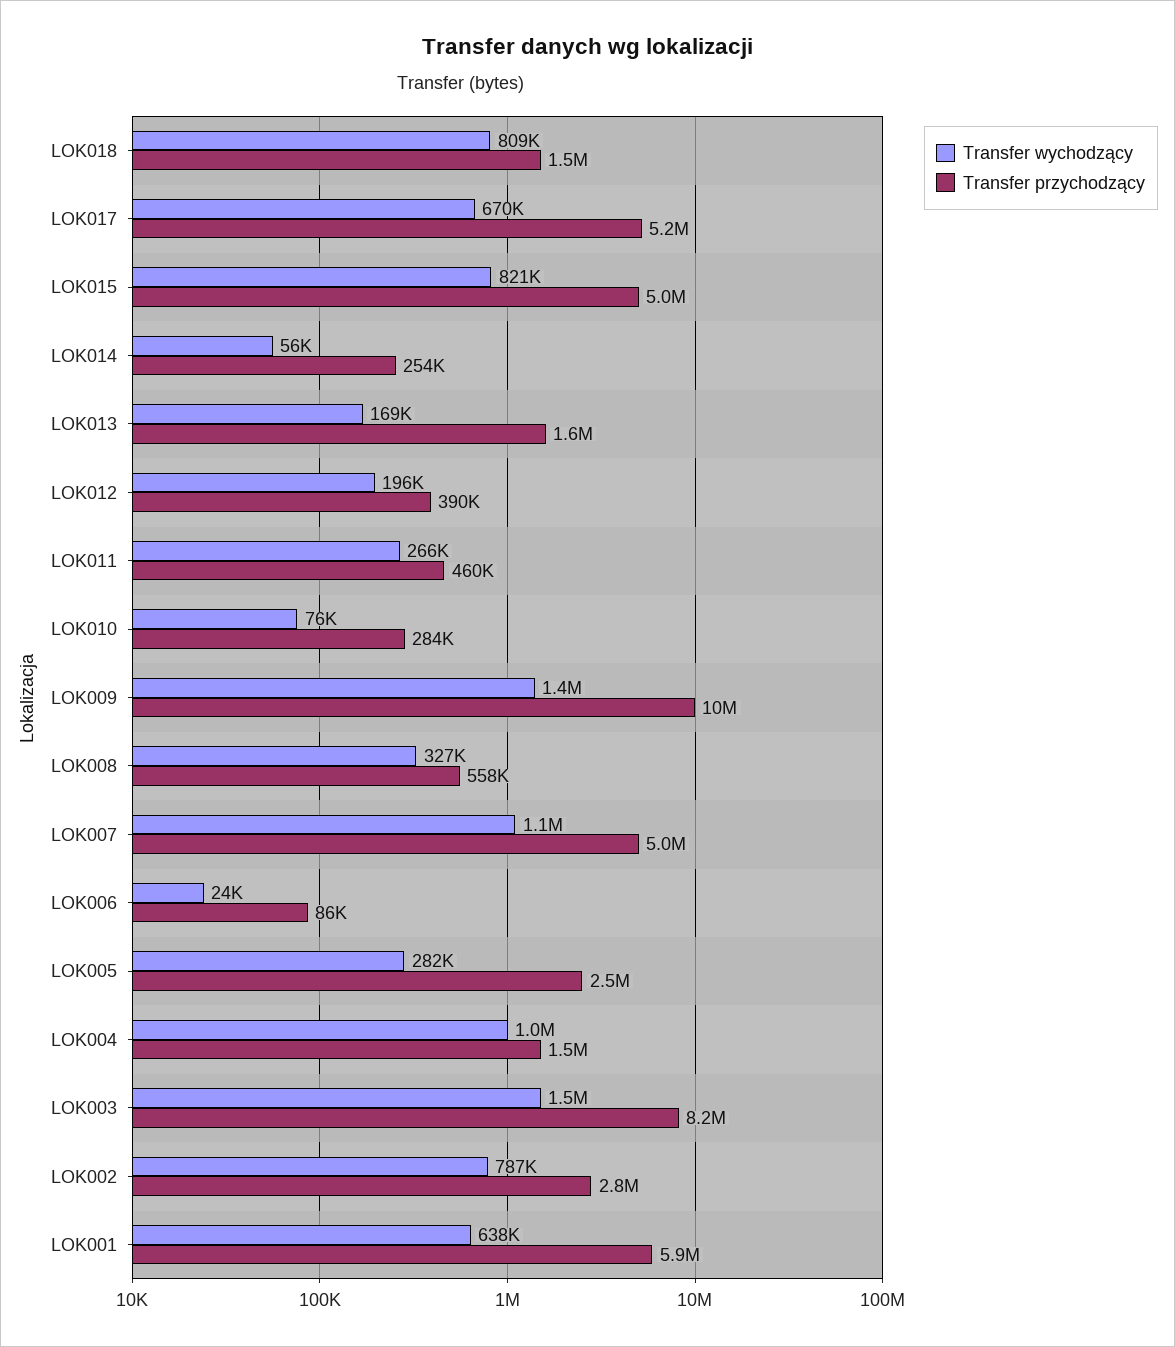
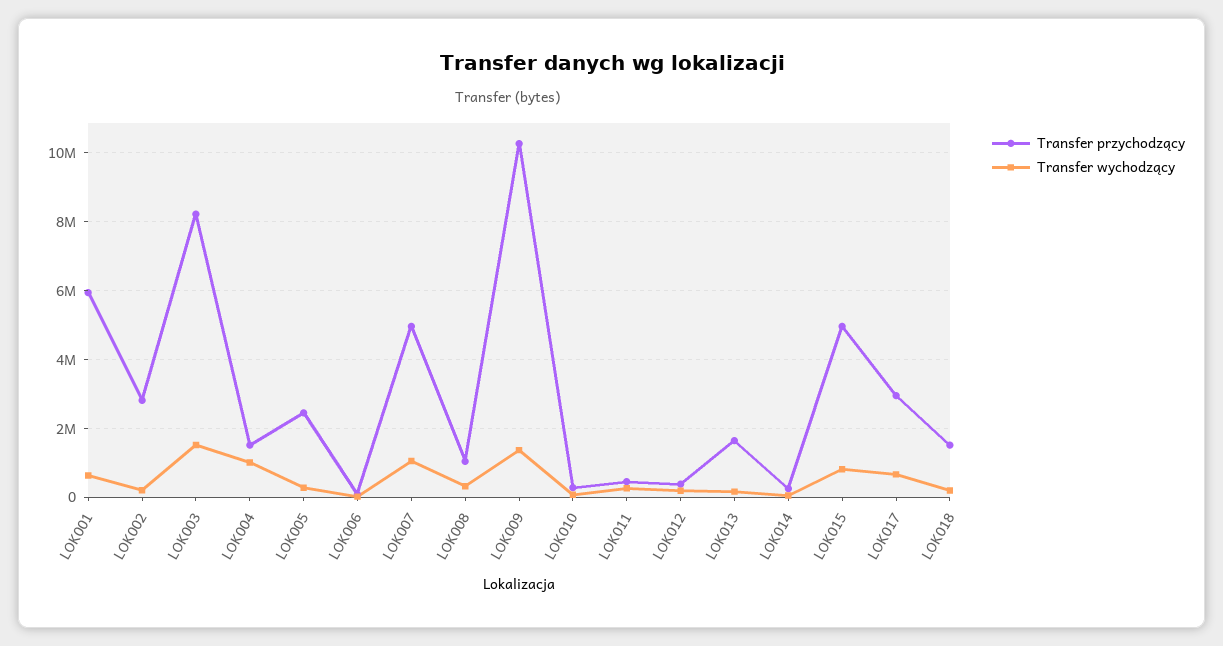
  {
    "Transfer wychodzący": {
-     "LOK018": 809000,
+     "LOK018": 200000,
      "LOK017": 670000,
      "LOK015": 821000,
      "LOK014": 56000,
      "LOK013": 169000,
      "LOK012": 196000,
      "LOK011": 266000,
      "LOK010": 76000,
      "LOK009": 1400000,
      "LOK008": 327000,
      "LOK007": 1100000,
      "LOK006": 24000,
      "LOK005": 282000,
      "LOK004": 1000000,
      "LOK003": 1500000,
-     "LOK002": 787000,
+     "LOK002": 200000,
      "LOK001": 638000
    },
    "Transfer przychodzący": {
      "LOK018": 1500000,
-     "LOK017": 5200000,
+     "LOK017": 3000000,
      "LOK015": 5000000,
      "LOK014": 254000,
      "LOK013": 1600000,
      "LOK012": 390000,
      "LOK011": 460000,
      "LOK010": 284000,
      "LOK009": 10000000,
-     "LOK008": 558000,
+     "LOK008": 1000000,
      "LOK007": 5000000,
      "LOK006": 86000,
      "LOK005": 2500000,
      "LOK004": 1500000,
      "LOK003": 8200000,
      "LOK002": 2800000,
      "LOK001": 5900000
    }
  }

